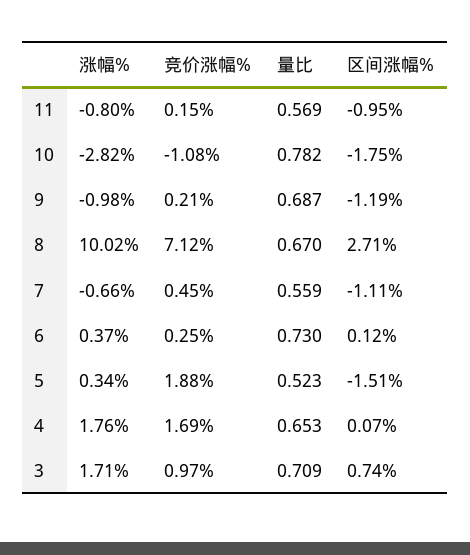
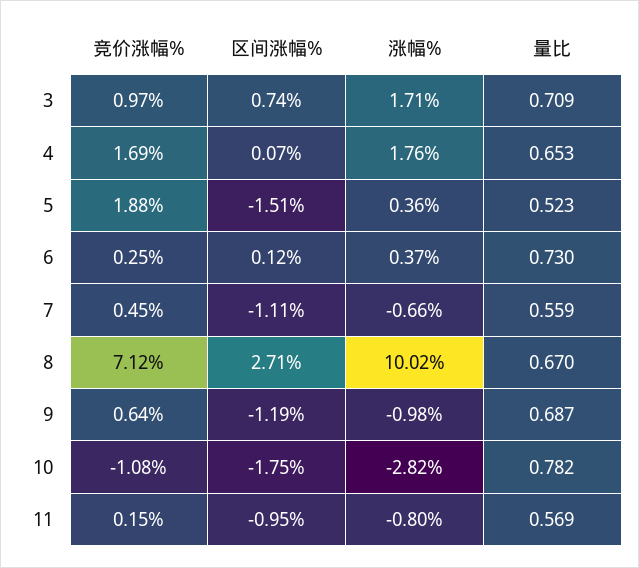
  {
    "涨幅%": {
      "11": -0.8,
      "10": -2.82,
      "9": -0.98,
      "8": 10.02,
      "7": -0.66,
      "6": 0.37,
-     "5": 0.34,
+     "5": 0.36,
      "4": 1.76,
      "3": 1.71
    },
    "竞价涨幅%": {
      "11": 0.15,
      "10": -1.08,
-     "9": 0.21,
+     "9": 0.64,
      "8": 7.12,
      "7": 0.45,
      "6": 0.25,
      "5": 1.88,
      "4": 1.69,
      "3": 0.97
    },
    "量比": {
      "11": 0.569,
      "10": 0.782,
      "9": 0.687,
      "8": 0.67,
      "7": 0.559,
      "6": 0.73,
      "5": 0.523,
      "4": 0.653,
      "3": 0.709
    },
    "区间涨幅%": {
      "11": -0.95,
      "10": -1.75,
      "9": -1.19,
      "8": 2.71,
      "7": -1.11,
      "6": 0.12,
      "5": -1.51,
      "4": 0.07,
      "3": 0.74
    }
  }

